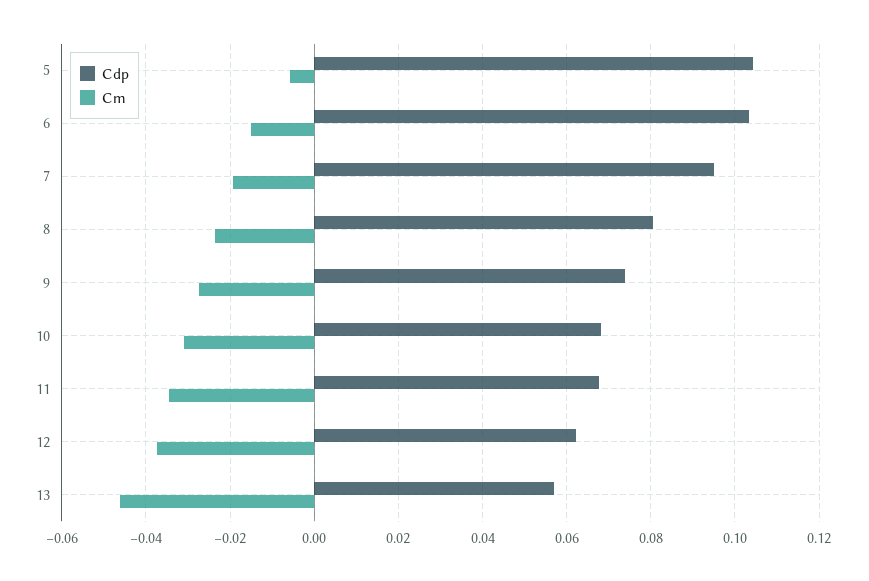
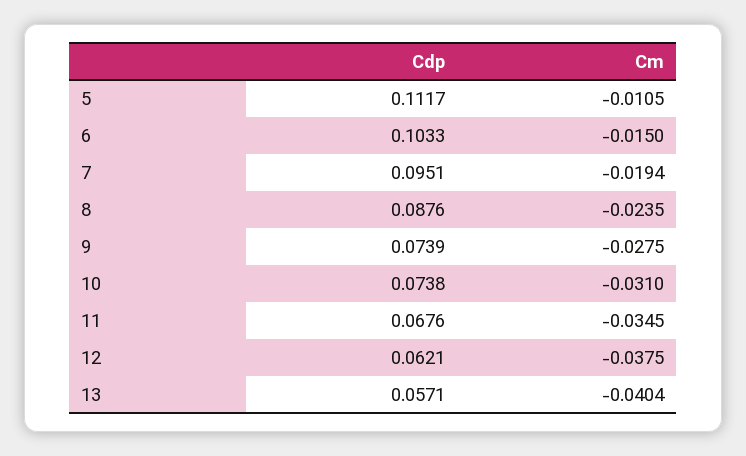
  {
    "Cdp": {
-     "5": 0.104,
+     "5": 0.1117,
      "6": 0.1033,
      "7": 0.0951,
-     "8": 0.08,
+     "8": 0.0876,
      "9": 0.0739,
-     "10": 0.068,
+     "10": 0.0738,
      "11": 0.0676,
      "12": 0.0621,
      "13": 0.0571
    },
    "Cm": {
-     "5": -0.006,
+     "5": -0.0105,
      "6": -0.015,
      "7": -0.0194,
      "8": -0.0235,
      "9": -0.0275,
      "10": -0.031,
      "11": -0.0345,
      "12": -0.0375,
-     "13": -0.046
+     "13": -0.0404
    }
  }

